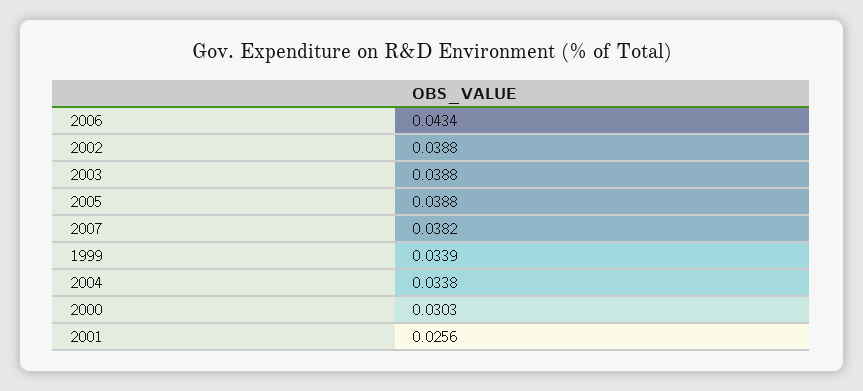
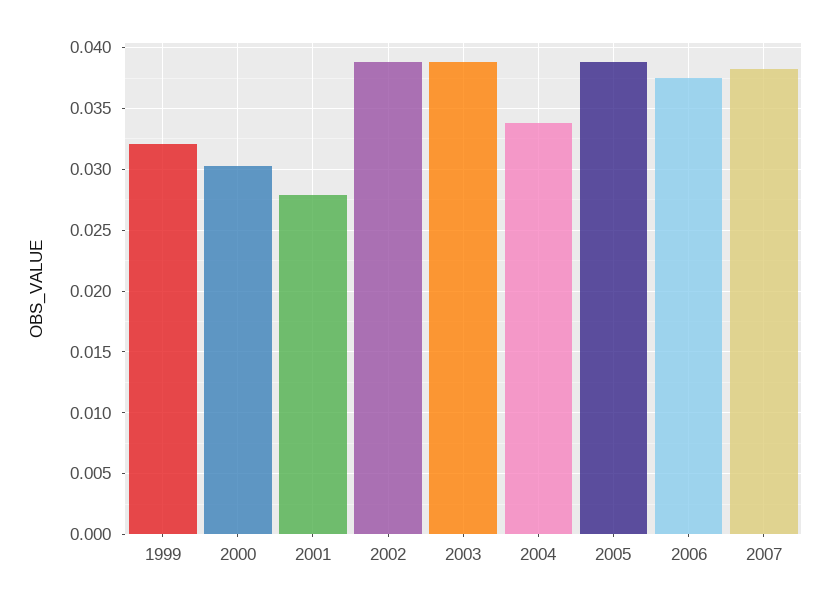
  {
-   "2006": 0.0434,
+   "2006": 0.0375,
    "2002": 0.0388,
    "2003": 0.0388,
    "2005": 0.0388,
    "2007": 0.0382,
-   "1999": 0.0339,
+   "1999": 0.032,
    "2004": 0.0338,
    "2000": 0.0303,
-   "2001": 0.0256
+   "2001": 0.028
  }

